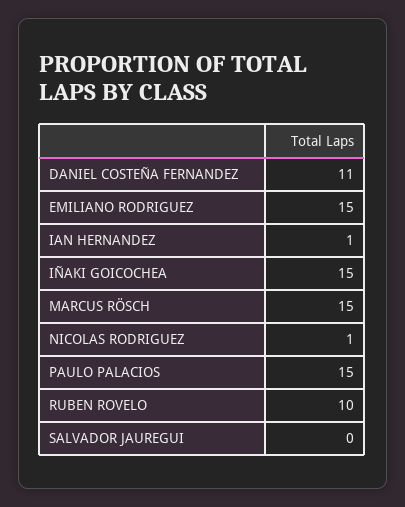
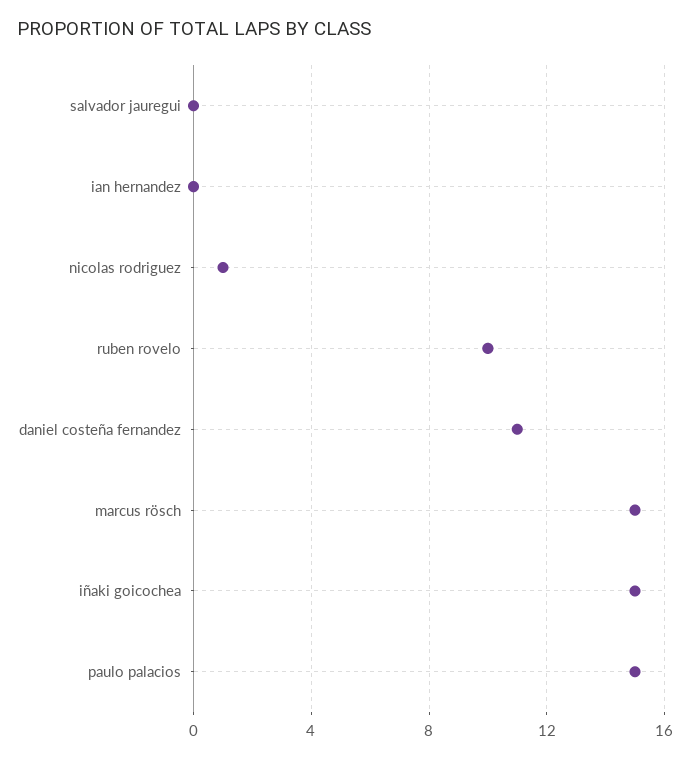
  {
    "DANIEL COSTEÑA FERNANDEZ": 11,
-   "EMILIANO RODRIGUEZ": 15,
-   "IAN HERNANDEZ": 1,
+   "IAN HERNANDEZ": 0,
    "IÑAKI GOICOCHEA": 15,
    "MARCUS RÖSCH": 15,
    "NICOLAS RODRIGUEZ": 1,
    "PAULO PALACIOS": 15,
    "RUBEN ROVELO": 10,
    "SALVADOR JAUREGUI": 0
  }

